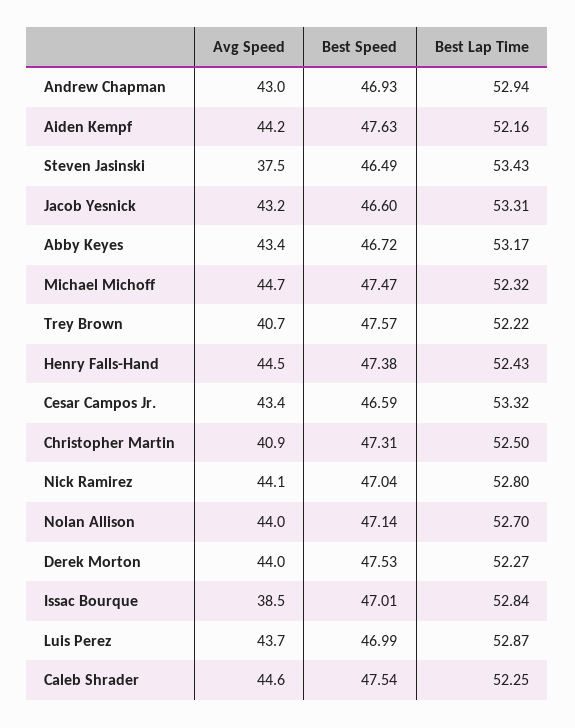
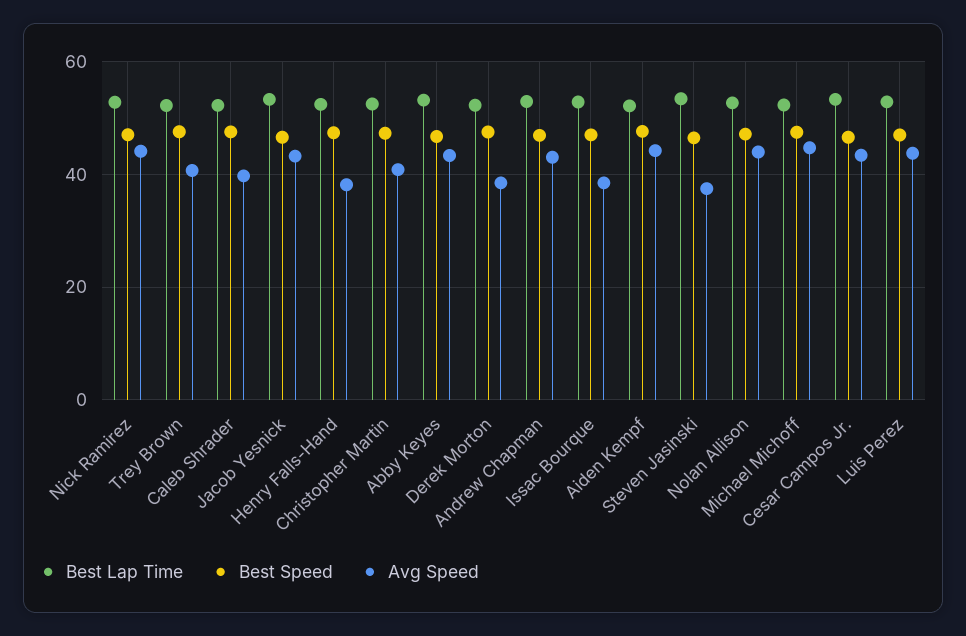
  {
    "Avg Speed": {
      "Andrew Chapman": 43,
      "Aiden Kempf": 44.2,
      "Steven Jasinski": 37.5,
      "Jacob Yesnick": 43.2,
      "Abby Keyes": 43.4,
      "Michael Michoff": 44.7,
      "Trey Brown": 40.7,
-     "Henry Falls-Hand": 44.5,
+     "Henry Falls-Hand": 38,
      "Cesar Campos Jr.": 43.4,
      "Christopher Martin": 40.9,
      "Nick Ramirez": 44.1,
      "Nolan Allison": 44,
-     "Derek Morton": 44,
+     "Derek Morton": 38,
      "Issac Bourque": 38.5,
      "Luis Perez": 43.7,
-     "Caleb Shrader": 44.6
+     "Caleb Shrader": 40
    },
    "Best Speed": {
      "Andrew Chapman": 46.93,
      "Aiden Kempf": 47.63,
      "Steven Jasinski": 46.49,
      "Jacob Yesnick": 46.6,
      "Abby Keyes": 46.72,
      "Michael Michoff": 47.47,
      "Trey Brown": 47.57,
      "Henry Falls-Hand": 47.38,
      "Cesar Campos Jr.": 46.59,
      "Christopher Martin": 47.31,
      "Nick Ramirez": 47.04,
      "Nolan Allison": 47.14,
      "Derek Morton": 47.53,
      "Issac Bourque": 47.01,
      "Luis Perez": 46.99,
      "Caleb Shrader": 47.54
    },
    "Best Lap Time": {
      "Andrew Chapman": 52.94,
      "Aiden Kempf": 52.16,
      "Steven Jasinski": 53.43,
      "Jacob Yesnick": 53.31,
      "Abby Keyes": 53.17,
      "Michael Michoff": 52.32,
      "Trey Brown": 52.22,
      "Henry Falls-Hand": 52.43,
      "Cesar Campos Jr.": 53.32,
      "Christopher Martin": 52.5,
      "Nick Ramirez": 52.8,
      "Nolan Allison": 52.7,
      "Derek Morton": 52.27,
      "Issac Bourque": 52.84,
      "Luis Perez": 52.87,
      "Caleb Shrader": 52.25
    }
  }

